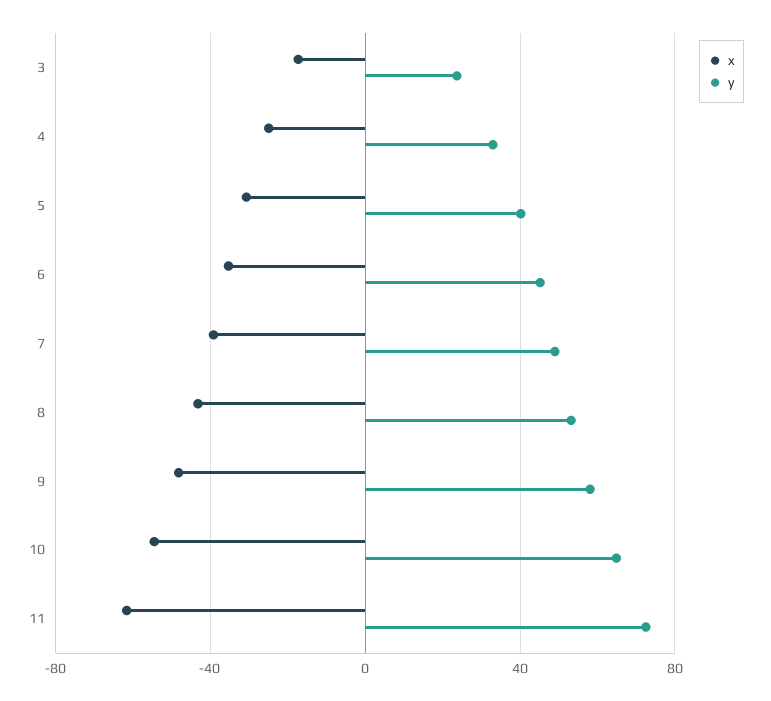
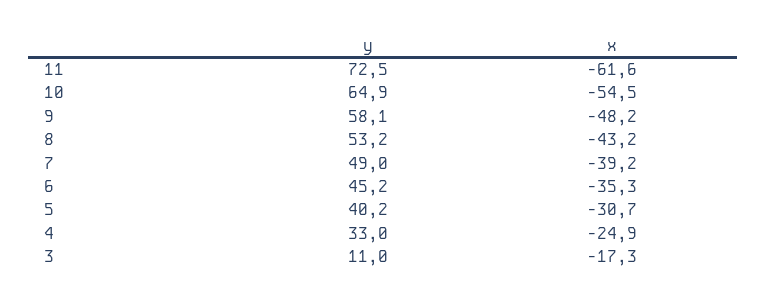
  {
    "x": {
      "3": -17.3,
      "4": -24.9,
      "5": -30.7,
      "6": -35.3,
      "7": -39.2,
      "8": -43.2,
      "9": -48.2,
      "10": -54.5,
      "11": -61.6
    },
    "y": {
-     "3": 25,
+     "3": 11,
      "4": 33,
      "5": 40.2,
      "6": 45.2,
      "7": 49,
      "8": 53.2,
      "9": 58.1,
      "10": 64.9,
      "11": 72.5
    }
  }

